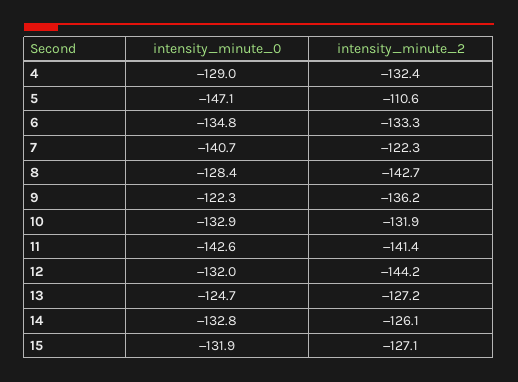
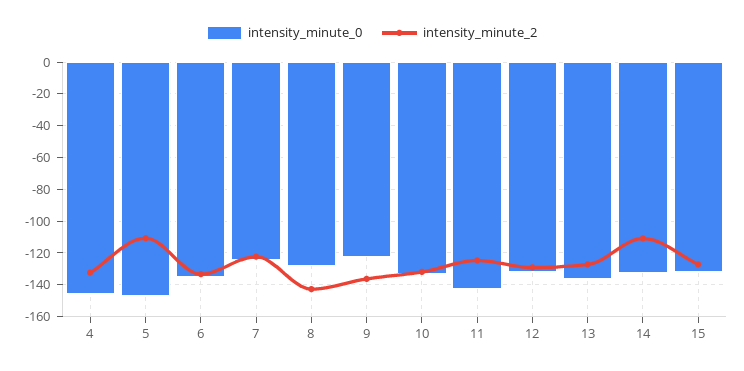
  {
    "intensity_minute_0": {
-     "4": -129,
+     "4": -145,
      "5": -147.1,
      "6": -134.8,
-     "7": -140.7,
+     "7": -125,
      "8": -128.4,
      "9": -122.3,
      "10": -132.9,
      "11": -142.6,
      "12": -132,
-     "13": -124.7,
+     "13": -135,
      "14": -132.8,
      "15": -131.9
    },
    "intensity_minute_2": {
      "4": -132.4,
      "5": -110.6,
      "6": -133.3,
      "7": -122.3,
      "8": -142.7,
      "9": -136.2,
      "10": -131.9,
-     "11": -141.4,
+     "11": -125,
-     "12": -144.2,
+     "12": -130,
      "13": -127.2,
-     "14": -126.1,
+     "14": -110,
      "15": -127.1
    }
  }

